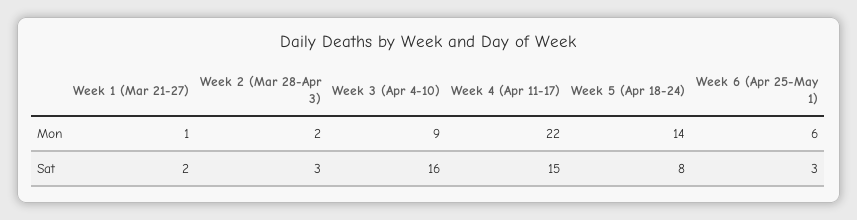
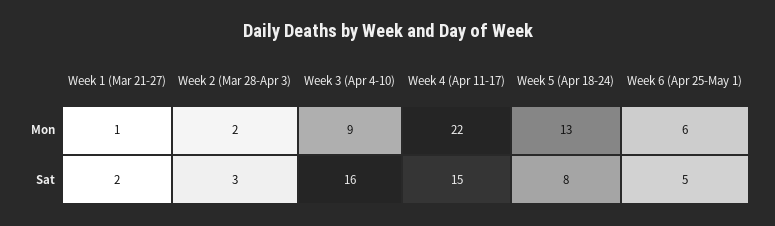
  {
    "Week 1 (Mar 21-27)": {
      "Mon": 1,
      "Sat": 2
    },
    "Week 2 (Mar 28-Apr 3)": {
      "Mon": 2,
      "Sat": 3
    },
    "Week 3 (Apr 4-10)": {
      "Mon": 9,
      "Sat": 16
    },
    "Week 4 (Apr 11-17)": {
      "Mon": 22,
      "Sat": 15
    },
    "Week 5 (Apr 18-24)": {
-     "Mon": 14,
+     "Mon": 13,
      "Sat": 8
    },
    "Week 6 (Apr 25-May 1)": {
      "Mon": 6,
-     "Sat": 3
+     "Sat": 5
    }
  }

